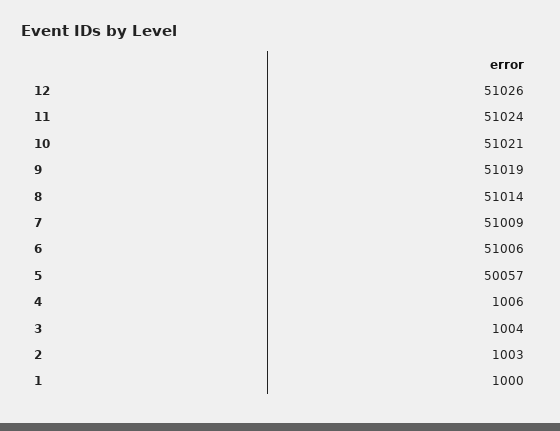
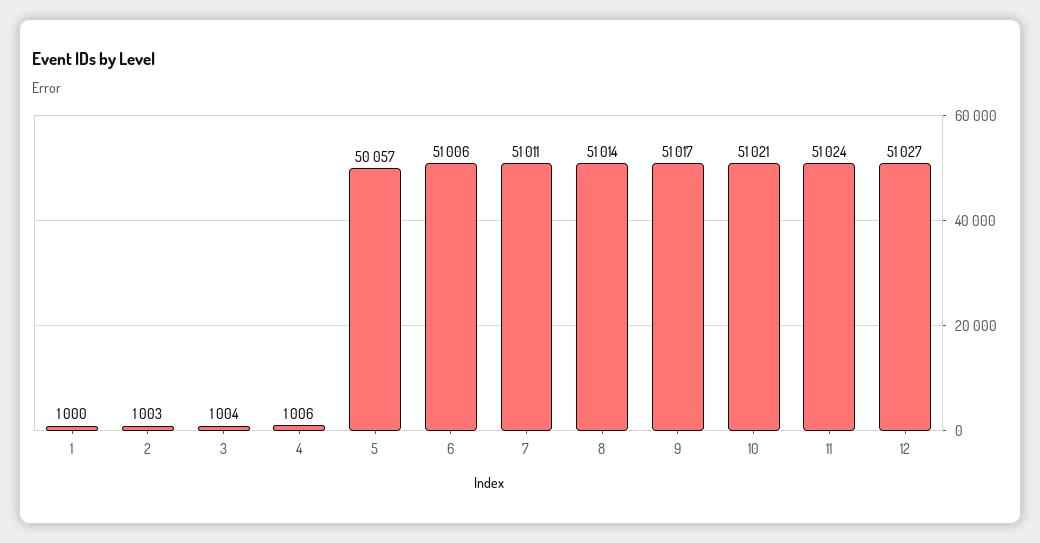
  {
-   "12": 51026,
+   "12": 51027,
    "11": 51024,
    "10": 51021,
-   "9": 51019,
+   "9": 51017,
    "8": 51014,
-   "7": 51009,
+   "7": 51011,
    "6": 51006,
    "5": 50057,
    "4": 1006,
    "3": 1004,
    "2": 1003,
    "1": 1000
  }

